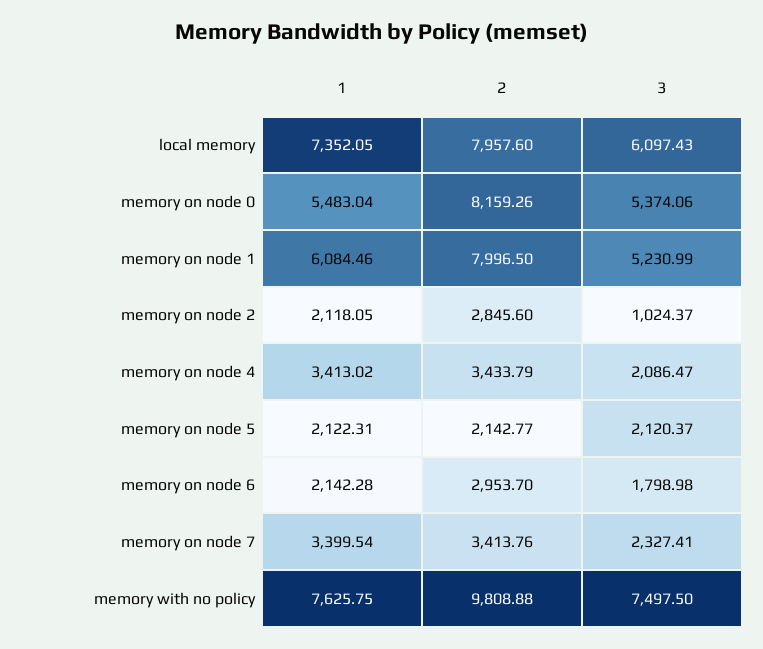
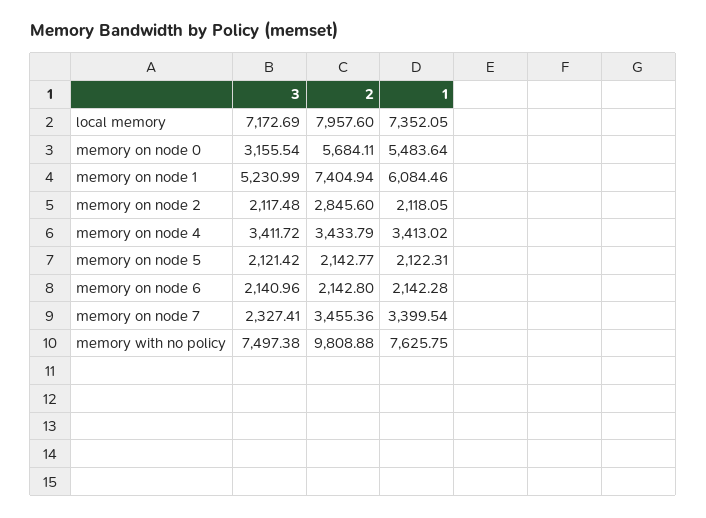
  {
    "1": {
      "local memory": 7352.05,
-     "memory on node 0": 5483.04,
+     "memory on node 0": 5483.64,
      "memory on node 1": 6084.46,
      "memory on node 2": 2118.05,
      "memory on node 4": 3413.02,
      "memory on node 5": 2122.31,
      "memory on node 6": 2142.28,
      "memory on node 7": 3399.54,
      "memory with no policy": 7625.75
    },
    "2": {
      "local memory": 7957.6,
-     "memory on node 0": 8159.26,
+     "memory on node 0": 5684.11,
-     "memory on node 1": 7996.5,
+     "memory on node 1": 7404.94,
      "memory on node 2": 2845.6,
      "memory on node 4": 3433.79,
      "memory on node 5": 2142.77,
-     "memory on node 6": 2953.7,
+     "memory on node 6": 2142.8,
-     "memory on node 7": 3413.76,
+     "memory on node 7": 3455.36,
      "memory with no policy": 9808.88
    },
    "3": {
-     "local memory": 6097.43,
+     "local memory": 7172.69,
-     "memory on node 0": 5374.06,
+     "memory on node 0": 3155.54,
      "memory on node 1": 5230.99,
-     "memory on node 2": 1024.37,
+     "memory on node 2": 2117.48,
-     "memory on node 4": 2086.47,
+     "memory on node 4": 3411.72,
-     "memory on node 5": 2120.37,
+     "memory on node 5": 2121.42,
-     "memory on node 6": 1798.98,
+     "memory on node 6": 2140.96,
      "memory on node 7": 2327.41,
-     "memory with no policy": 7497.5
+     "memory with no policy": 7497.38
    }
  }

